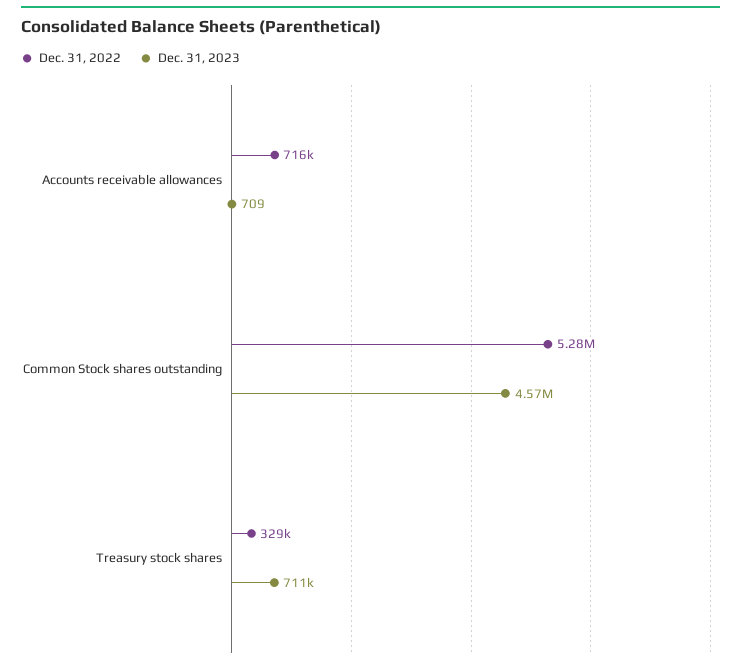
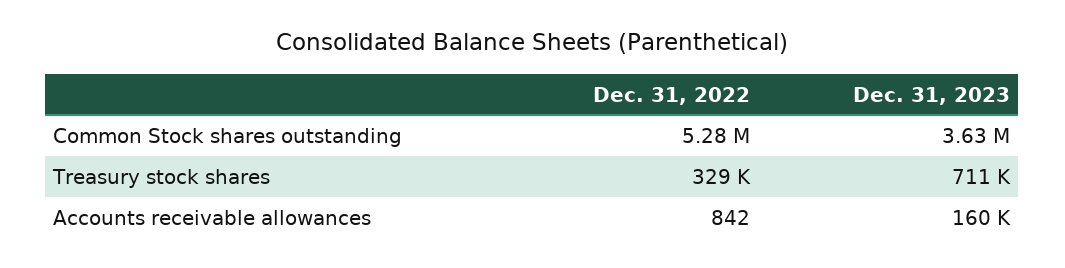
  {
    "Dec. 31, 2022": {
-     "Accounts receivable allowances": 716000,
+     "Accounts receivable allowances": 842,
      "Common Stock shares outstanding": 5280000,
      "Treasury stock shares": 329000
    },
    "Dec. 31, 2023": {
-     "Accounts receivable allowances": 709,
+     "Accounts receivable allowances": 160000,
-     "Common Stock shares outstanding": 4570000,
+     "Common Stock shares outstanding": 3630000,
      "Treasury stock shares": 711000
    }
  }

